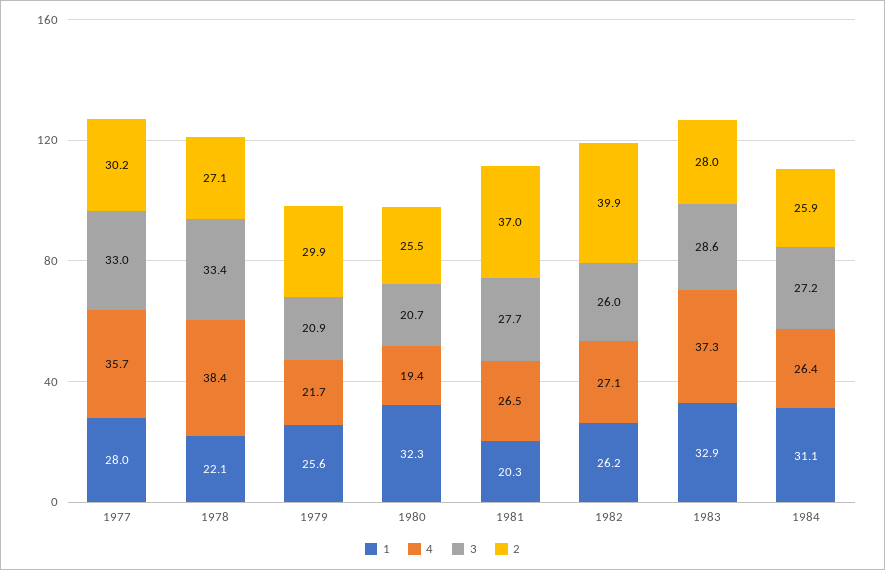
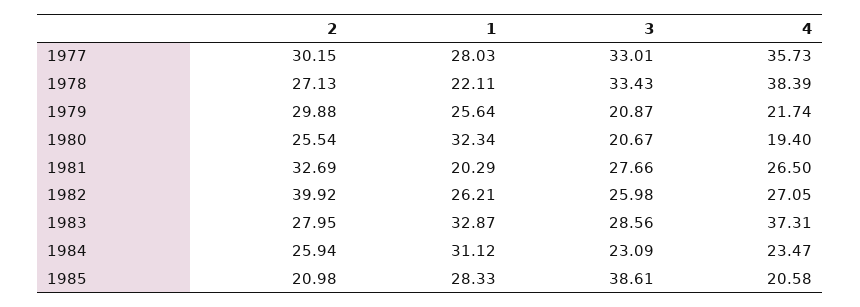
  {
    "1": {
      "1977": 28.03,
      "1978": 22.11,
      "1979": 25.64,
      "1980": 32.34,
      "1981": 20.29,
      "1982": 26.21,
      "1983": 32.87,
-     "1984": 31.12
+     "1984": 31.12,
+     "1985": 28.33
    },
    "4": {
      "1977": 35.73,
      "1978": 38.39,
      "1979": 21.74,
      "1980": 19.4,
      "1981": 26.5,
      "1982": 27.05,
      "1983": 37.31,
-     "1984": 26.4
+     "1984": 23.47,
+     "1985": 20.58
    },
    "3": {
      "1977": 33.01,
      "1978": 33.43,
      "1979": 20.87,
      "1980": 20.67,
      "1981": 27.66,
      "1982": 25.98,
      "1983": 28.56,
-     "1984": 27.2
+     "1984": 23.09,
+     "1985": 38.61
    },
    "2": {
      "1977": 30.15,
      "1978": 27.13,
      "1979": 29.88,
      "1980": 25.54,
-     "1981": 37,
+     "1981": 32.69,
      "1982": 39.92,
      "1983": 27.95,
-     "1984": 25.94
+     "1984": 25.94,
+     "1985": 20.98
    }
  }

